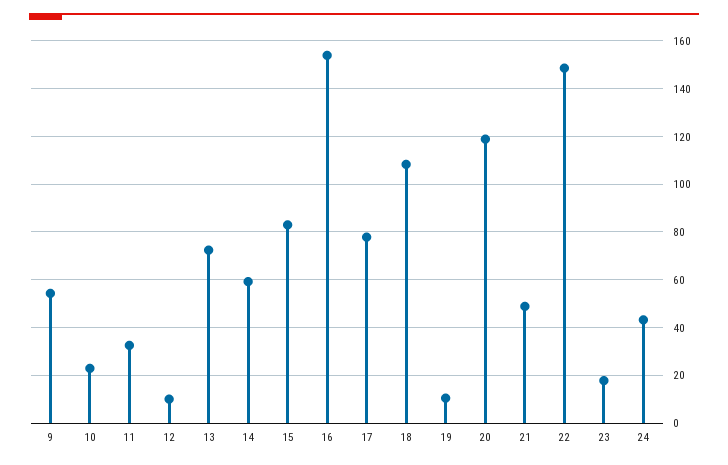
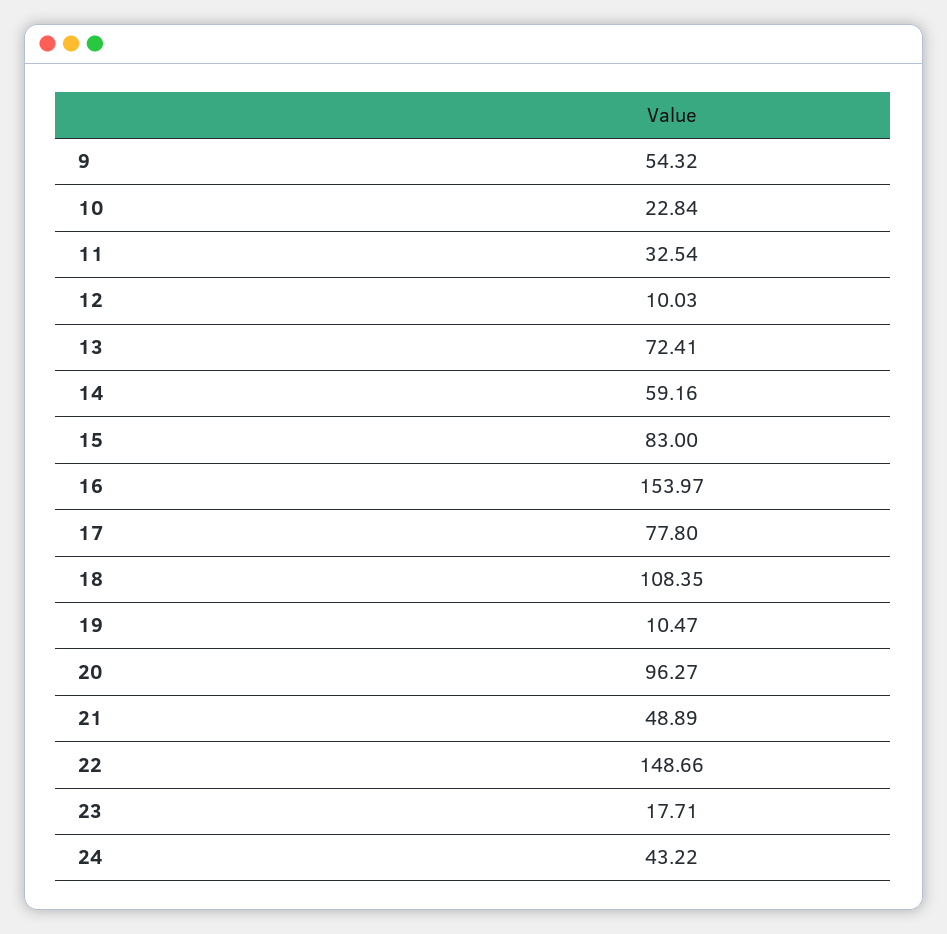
  {
    "9": 54.32,
    "10": 22.84,
    "11": 32.54,
    "12": 10.03,
    "13": 72.41,
    "14": 59.16,
    "15": 83,
    "16": 153.97,
    "17": 77.8,
    "18": 108.35,
    "19": 10.47,
-   "20": 120,
+   "20": 96.27,
    "21": 48.89,
    "22": 148.66,
    "23": 17.71,
    "24": 43.22
  }

